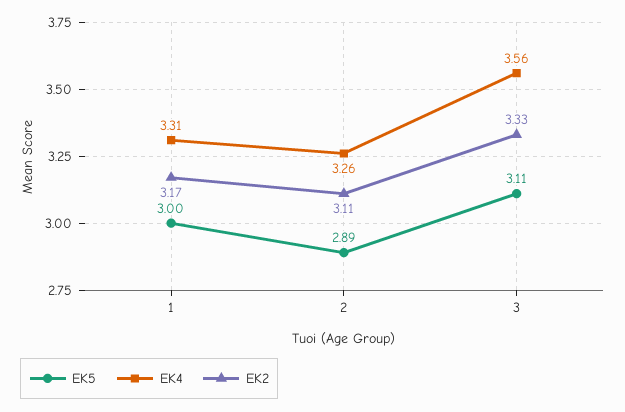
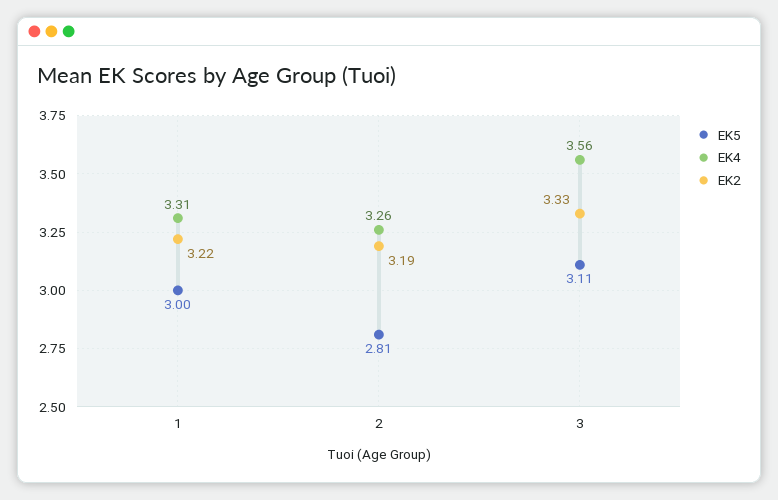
  {
    "EK5": {
      "1": 3,
-     "2": 2.89,
+     "2": 2.81,
      "3": 3.11
    },
    "EK4": {
      "1": 3.31,
      "2": 3.26,
      "3": 3.56
    },
    "EK2": {
-     "1": 3.17,
+     "1": 3.22,
-     "2": 3.11,
+     "2": 3.19,
      "3": 3.33
    }
  }

